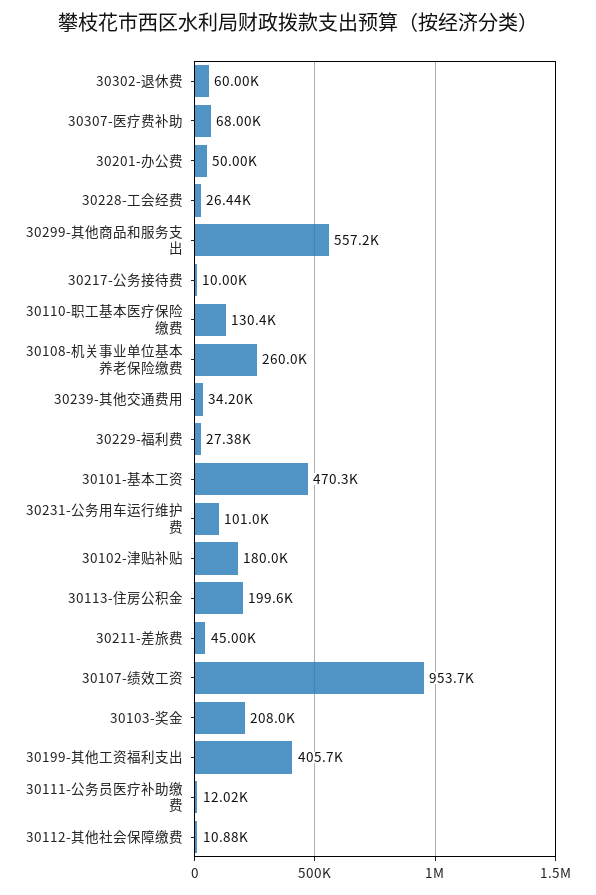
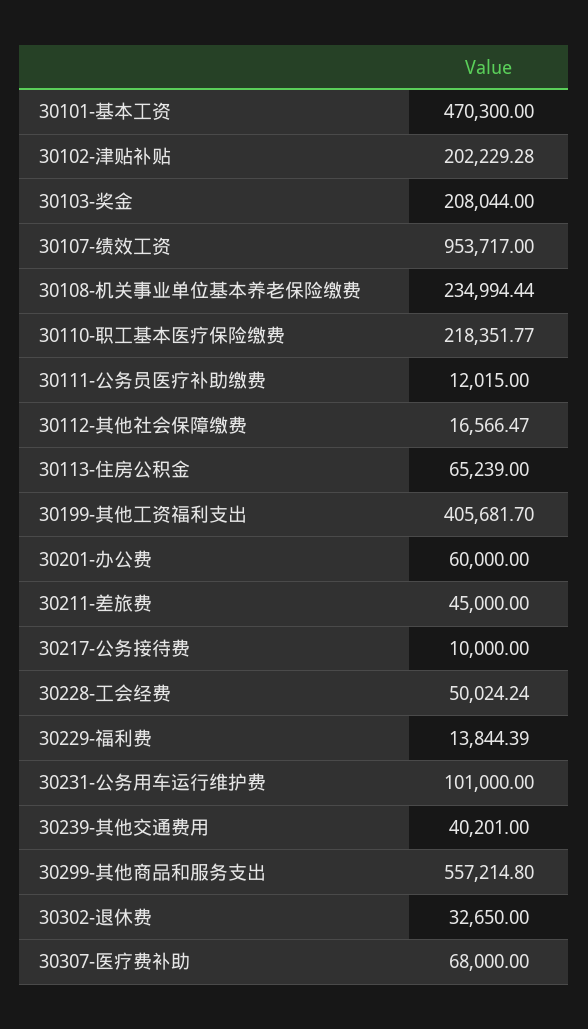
  {
-   "30302-退休费": 60000,
+   "30302-退休费": 32650,
    "30307-医疗费补助": 68000,
-   "30201-办公费": 50000,
+   "30201-办公费": 60000,
-   "30228-工会经费": 26440,
+   "30228-工会经费": 50024.24,
    "30299-其他商品和服务支出": 557214.8,
    "30217-公务接待费": 10000,
-   "30110-职工基本医疗保险缴费": 130400,
+   "30110-职工基本医疗保险缴费": 218351.77,
-   "30108-机关事业单位基本养老保险缴费": 260000,
+   "30108-机关事业单位基本养老保险缴费": 234994.44,
-   "30239-其他交通费用": 34200,
+   "30239-其他交通费用": 40201,
-   "30229-福利费": 27380,
+   "30229-福利费": 13844.39,
    "30101-基本工资": 470300,
    "30231-公务用车运行维护费": 101000,
-   "30102-津贴补贴": 180000,
+   "30102-津贴补贴": 202229.28,
-   "30113-住房公积金": 199600,
+   "30113-住房公积金": 65239,
    "30211-差旅费": 45000,
    "30107-绩效工资": 953717,
    "30103-奖金": 208044,
    "30199-其他工资福利支出": 405681.7,
    "30111-公务员医疗补助缴费": 12015,
-   "30112-其他社会保障缴费": 10880
+   "30112-其他社会保障缴费": 16566.47
  }

